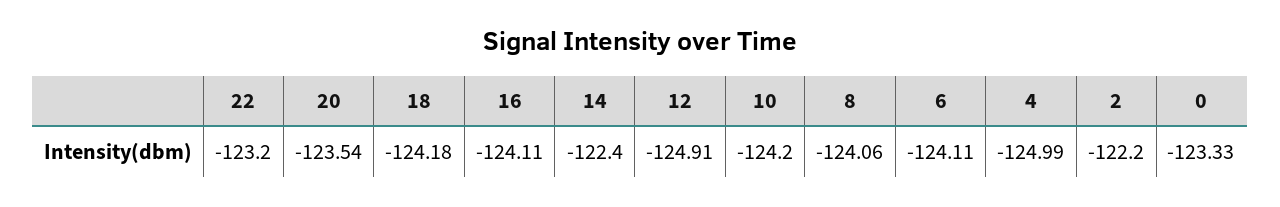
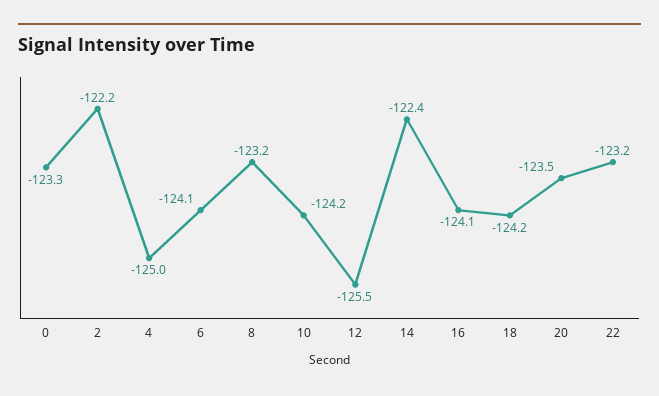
  {
    "22": -123.2,
    "20": -123.54,
    "18": -124.18,
    "16": -124.11,
    "14": -122.4,
-   "12": -124.91,
+   "12": -125.5,
    "10": -124.2,
-   "8": -124.06,
+   "8": -123.2,
    "6": -124.11,
    "4": -124.99,
    "2": -122.2,
    "0": -123.33
  }

